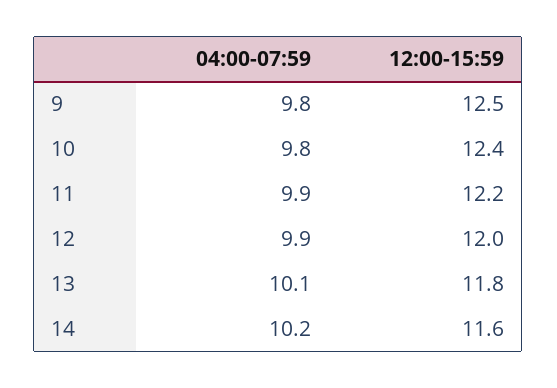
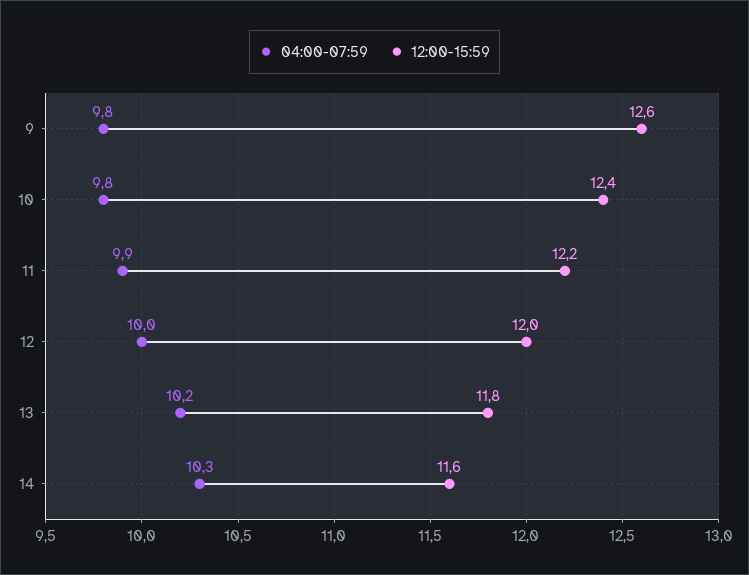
  {
    "04:00-07:59": {
      "9": 9.8,
      "10": 9.8,
      "11": 9.9,
-     "12": 9.9,
+     "12": 10,
-     "13": 10.1,
+     "13": 10.2,
-     "14": 10.2
+     "14": 10.3
    },
    "12:00-15:59": {
-     "9": 12.5,
+     "9": 12.6,
      "10": 12.4,
      "11": 12.2,
      "12": 12,
      "13": 11.8,
      "14": 11.6
    }
  }

